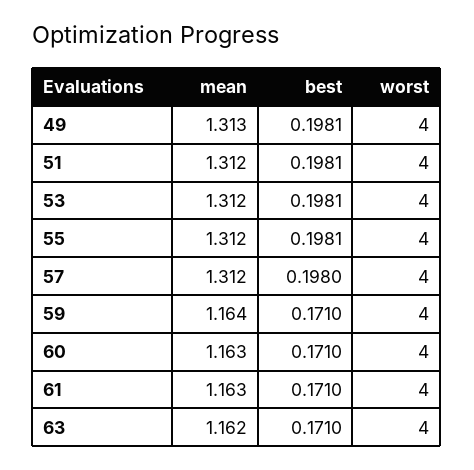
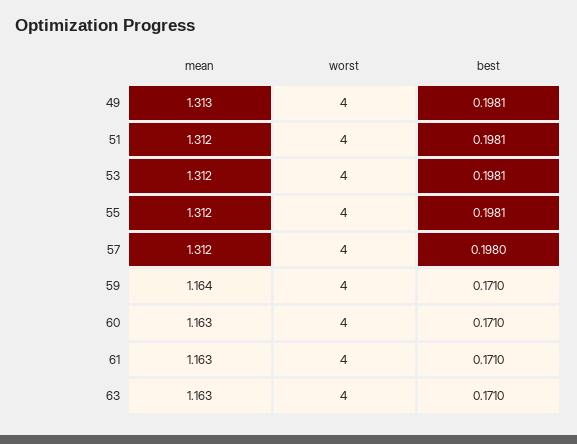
  {
    "mean": {
      "49": 1.313,
      "51": 1.312,
      "53": 1.312,
      "55": 1.312,
      "57": 1.312,
      "59": 1.164,
      "60": 1.163,
      "61": 1.163,
-     "63": 1.162
+     "63": 1.163
    },
    "best": {
      "49": 0.1981,
      "51": 0.1981,
      "53": 0.1981,
      "55": 0.1981,
      "57": 0.198,
      "59": 0.171,
      "60": 0.171,
      "61": 0.171,
      "63": 0.171
    },
    "worst": {
      "49": 4,
      "51": 4,
      "53": 4,
      "55": 4,
      "57": 4,
      "59": 4,
      "60": 4,
      "61": 4,
      "63": 4
    }
  }

